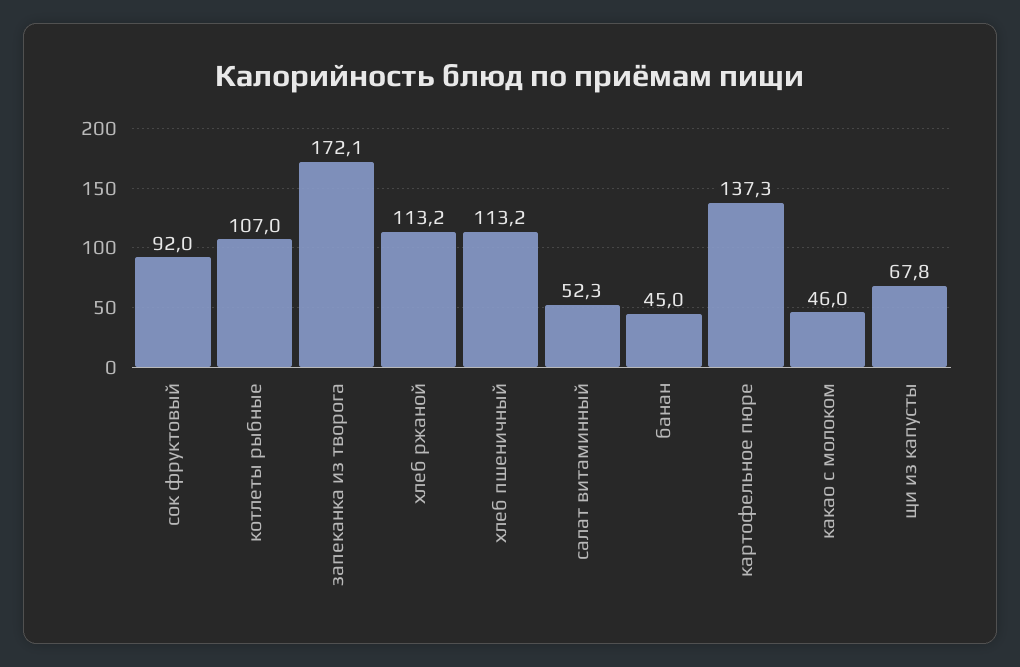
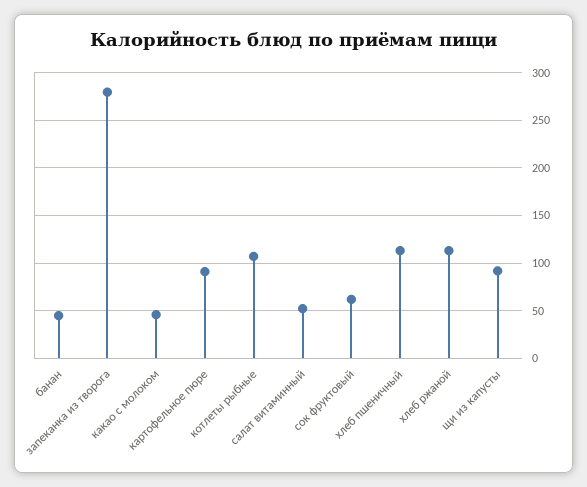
  {
-   "сок фруктовый": 92,
+   "сок фруктовый": 60,
    "котлеты рыбные": 107,
-   "запеканка из творога": 172.1,
+   "запеканка из творога": 280,
    "хлеб ржаной": 113.2,
    "хлеб пшеничный": 113.2,
    "салат витаминный": 52.3,
    "банан": 45,
-   "картофельное пюре": 137.3,
+   "картофельное пюре": 90,
    "какао с молоком": 46,
-   "щи из капусты": 67.8
+   "щи из капусты": 90
  }

